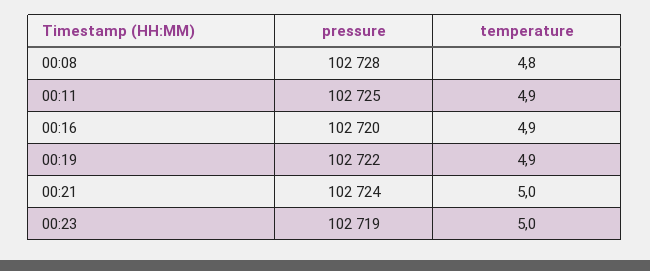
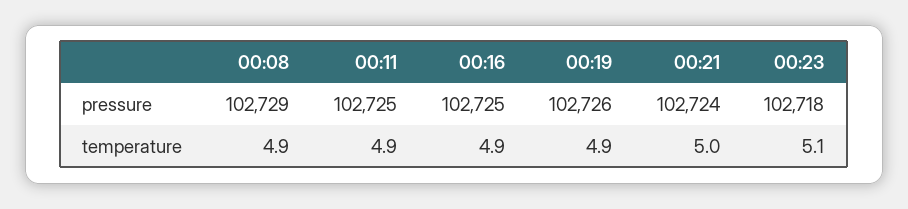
  {
    "pressure": {
-     "00:08": 102728,
+     "00:08": 102729,
      "00:11": 102725,
-     "00:16": 102720,
+     "00:16": 102725,
-     "00:19": 102722,
+     "00:19": 102726,
      "00:21": 102724,
-     "00:23": 102719
+     "00:23": 102718
    },
    "temperature": {
-     "00:08": 4.8,
+     "00:08": 4.9,
      "00:11": 4.9,
      "00:16": 4.9,
      "00:19": 4.9,
      "00:21": 5,
-     "00:23": 5
+     "00:23": 5.1
    }
  }

